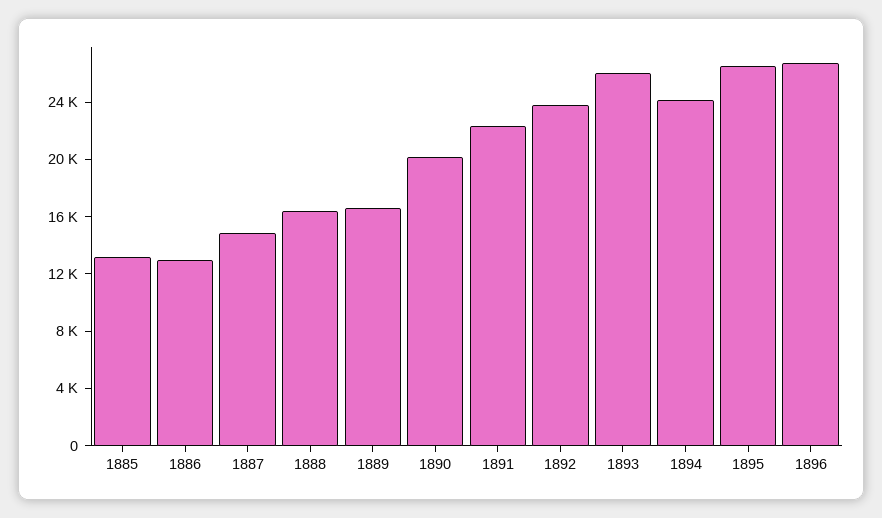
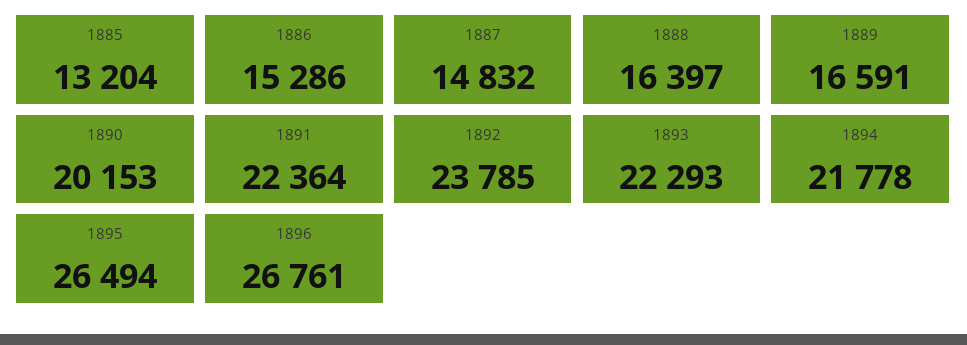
  {
    "1885": 13204,
-   "1886": 13000,
+   "1886": 15286,
    "1887": 14832,
    "1888": 16397,
    "1889": 16591,
    "1890": 20153,
    "1891": 22364,
    "1892": 23785,
-   "1893": 26000,
+   "1893": 22293,
-   "1894": 24000,
+   "1894": 21778,
    "1895": 26494,
    "1896": 26761
  }

